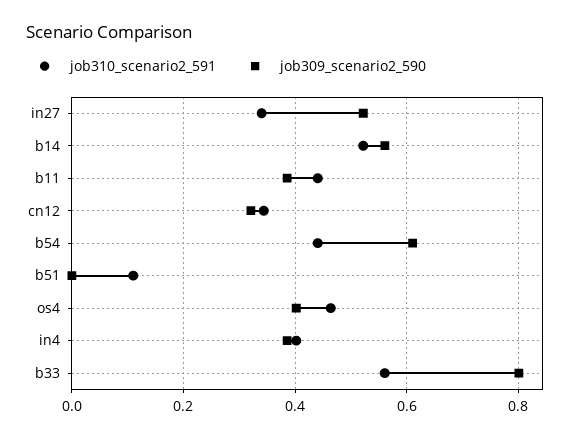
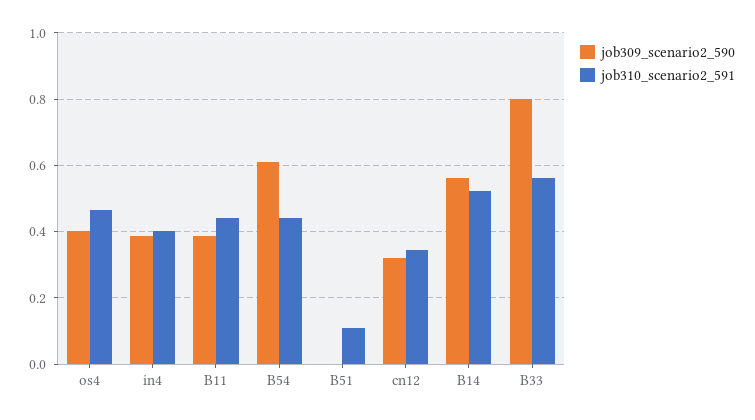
  {
    "job310_scenario2_591": {
-     "in27": 0.34,
      "b14": 0.52,
      "b11": 0.44,
      "cn12": 0.34,
      "b54": 0.44,
      "b51": 0.12,
      "os4": 0.46,
      "in4": 0.4,
      "b33": 0.56
    },
    "job309_scenario2_590": {
-     "in27": 0.52,
      "b14": 0.56,
      "b11": 0.38,
      "cn12": 0.32,
      "b54": 0.62,
      "b51": 0,
      "os4": 0.4,
      "in4": 0.38,
      "b33": 0.8
    }
  }

